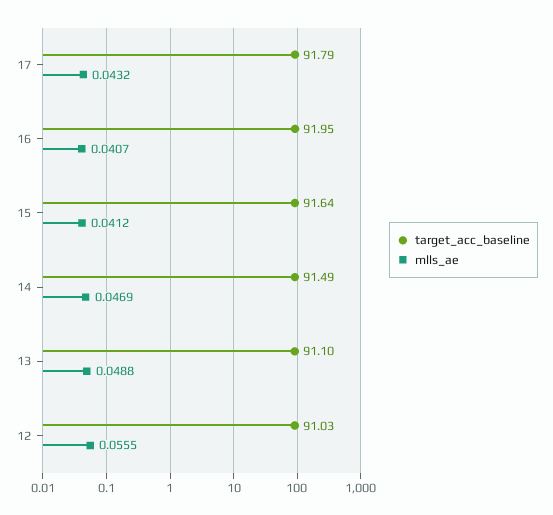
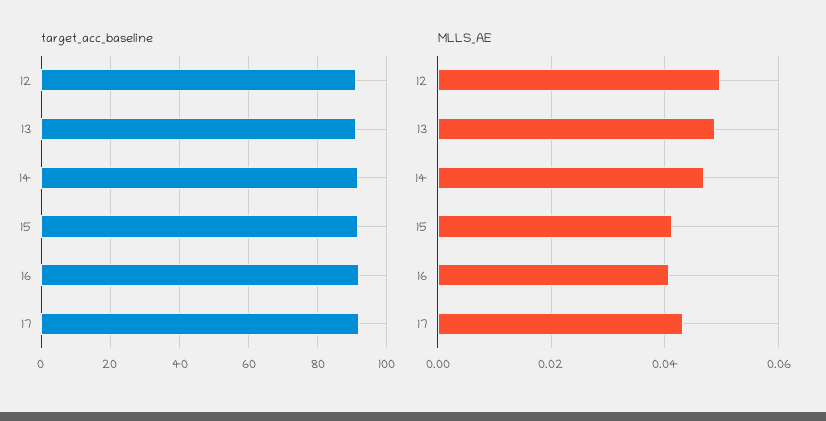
  {
    "target_acc_baseline": {
      "17": 91.79,
      "16": 91.95,
      "15": 91.64,
      "14": 91.49,
      "13": 91.1,
      "12": 91.03
    },
    "mlls_ae": {
      "17": 0.0432,
      "16": 0.0407,
      "15": 0.0412,
      "14": 0.0469,
      "13": 0.0488,
-     "12": 0.0555
+     "12": 0.05
    }
  }

